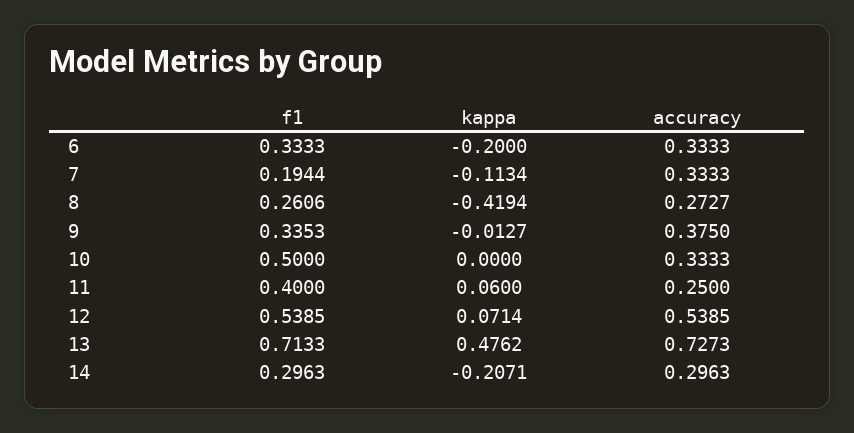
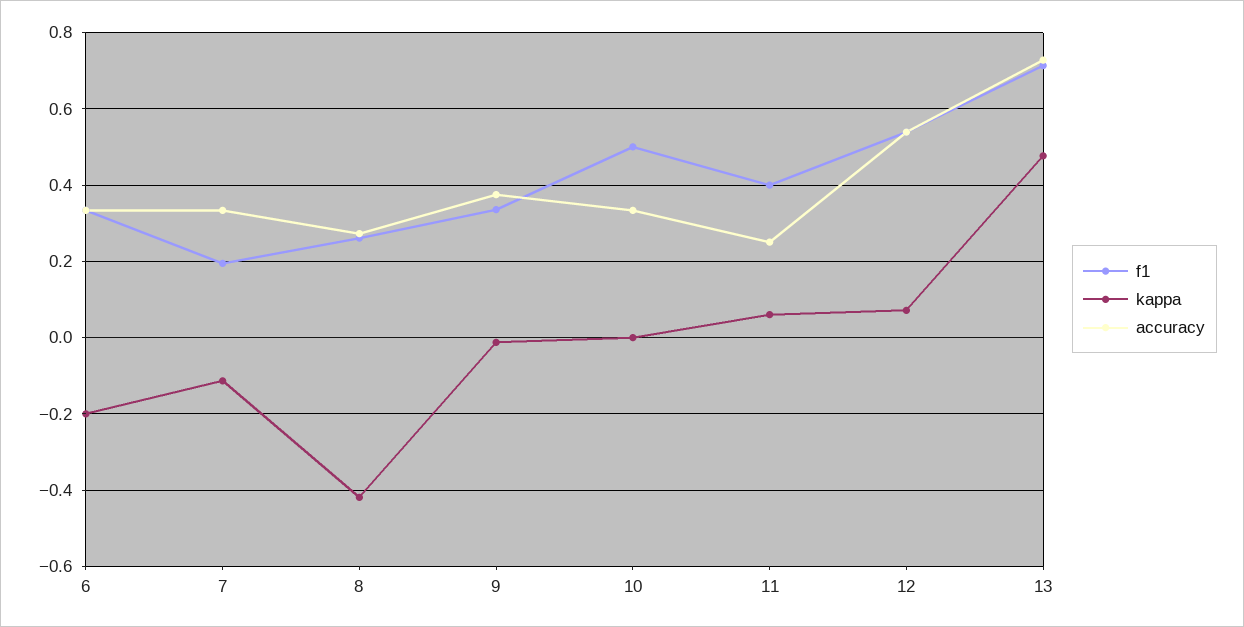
  {
    "f1": {
      "6": 0.3333,
      "7": 0.1944,
      "8": 0.2606,
      "9": 0.3353,
      "10": 0.5,
      "11": 0.4,
      "12": 0.5385,
-     "13": 0.7133,
+     "13": 0.7133
-     "14": 0.2963
    },
    "kappa": {
      "6": -0.2,
      "7": -0.1134,
      "8": -0.4194,
      "9": -0.0127,
      "10": 0,
      "11": 0.06,
      "12": 0.0714,
-     "13": 0.4762,
+     "13": 0.4762
-     "14": -0.2071
    },
    "accuracy": {
      "6": 0.3333,
      "7": 0.3333,
      "8": 0.2727,
      "9": 0.375,
      "10": 0.3333,
      "11": 0.25,
      "12": 0.5385,
-     "13": 0.7273,
+     "13": 0.7273
-     "14": 0.2963
    }
  }

